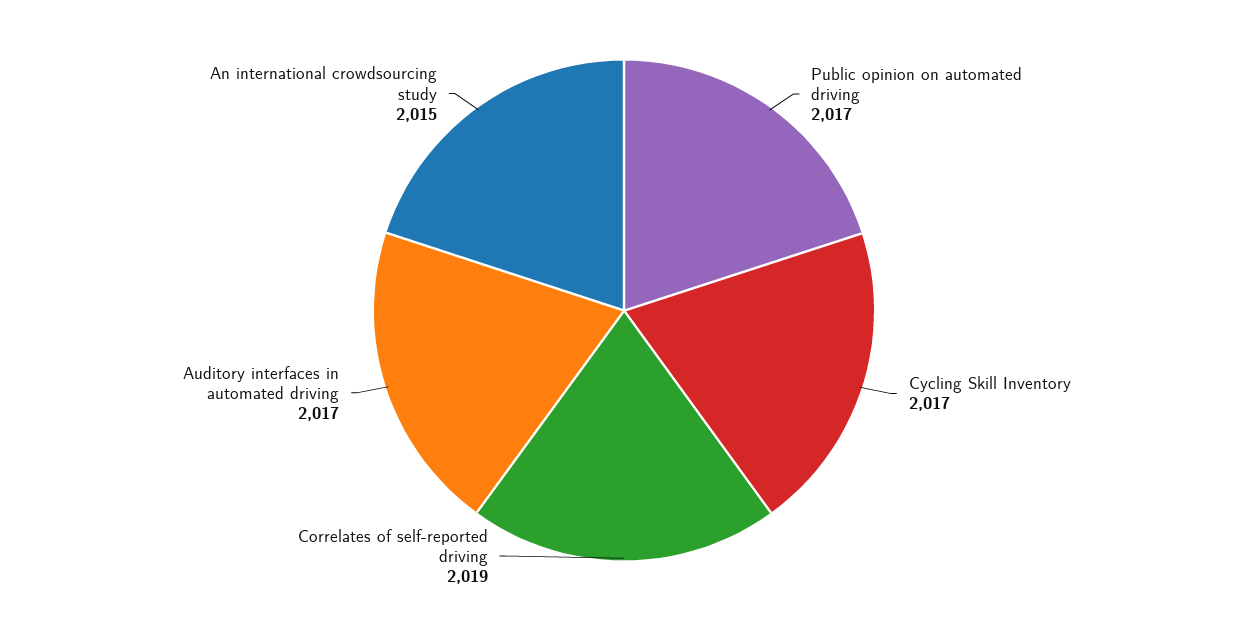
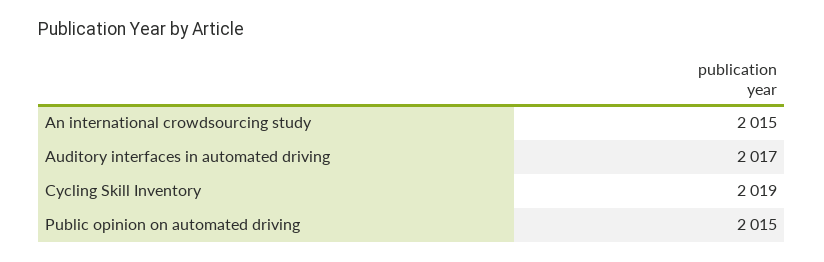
  {
-   "Public opinion on automated driving": 2017,
+   "Public opinion on automated driving": 2015,
-   "Cycling Skill Inventory": 2017,
+   "Cycling Skill Inventory": 2019,
-   "Correlates of self-reported driving": 2019,
    "Auditory interfaces in automated driving": 2017,
    "An international crowdsourcing study": 2015
  }

